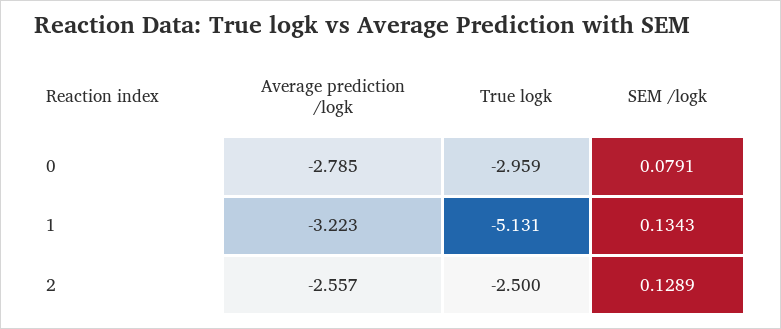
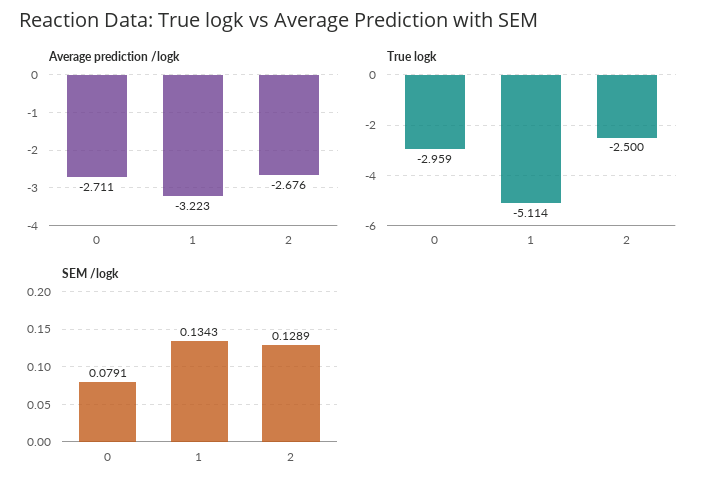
  {
    "Average prediction /logk": {
-     "0": -2.785,
+     "0": -2.711,
      "1": -3.223,
-     "2": -2.557
+     "2": -2.676
    },
    "True logk": {
      "0": -2.959,
-     "1": -5.131,
+     "1": -5.114,
      "2": -2.5
    },
    "SEM /logk": {
      "0": 0.0791,
      "1": 0.1343,
      "2": 0.1289
    }
  }

